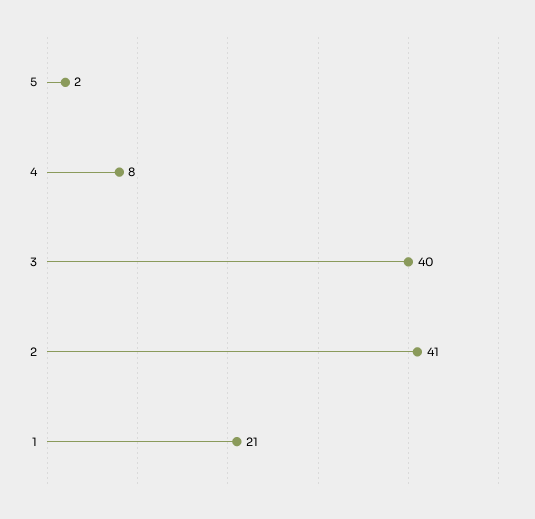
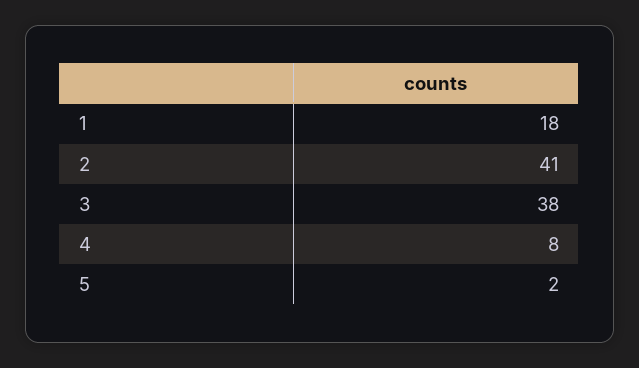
  {
    "5": 2,
    "4": 8,
-   "3": 40,
+   "3": 38,
    "2": 41,
-   "1": 21
+   "1": 18
  }

